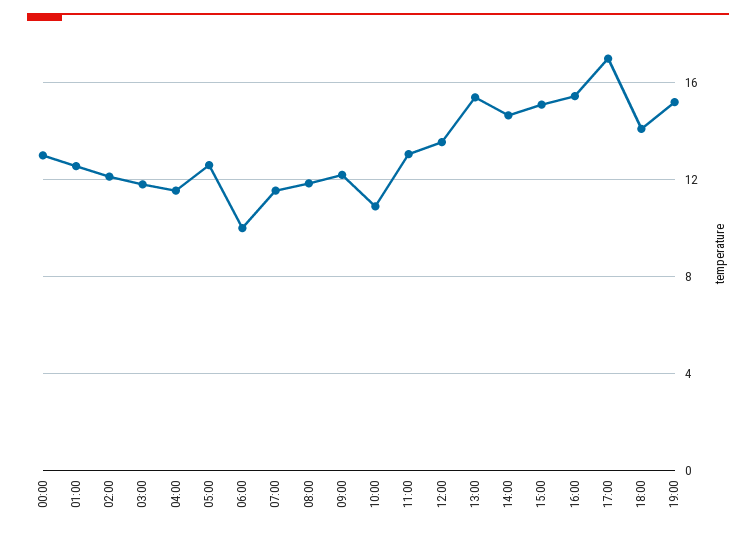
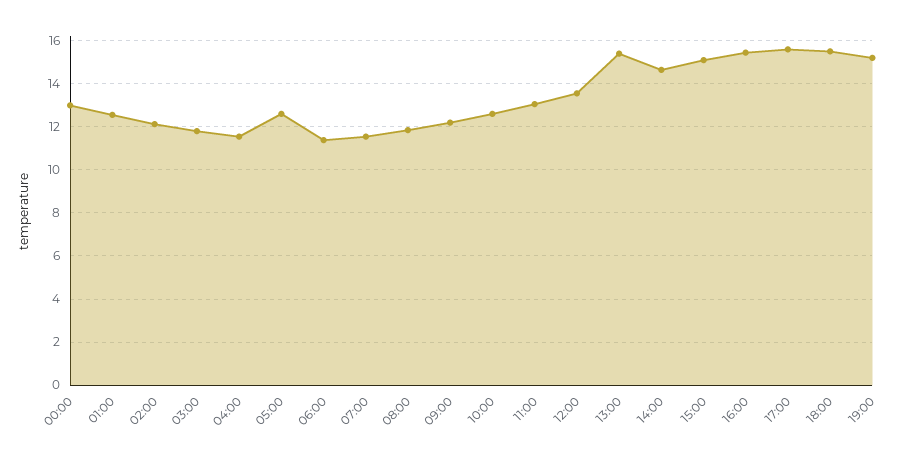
  {
    "00:00": 13,
    "01:00": 12.5,
    "02:00": 12,
    "03:00": 12,
    "04:00": 11.5,
    "05:00": 12.5,
-   "06:00": 10,
+   "06:00": 11.5,
    "07:00": 11.5,
    "08:00": 12,
    "09:00": 12,
-   "10:00": 11,
+   "10:00": 12.5,
    "11:00": 13,
    "12:00": 13.5,
    "13:00": 15.5,
    "14:00": 14.5,
    "15:00": 15,
    "16:00": 15.5,
-   "17:00": 17,
+   "17:00": 15.5,
-   "18:00": 14,
+   "18:00": 15.5,
    "19:00": 15
  }

